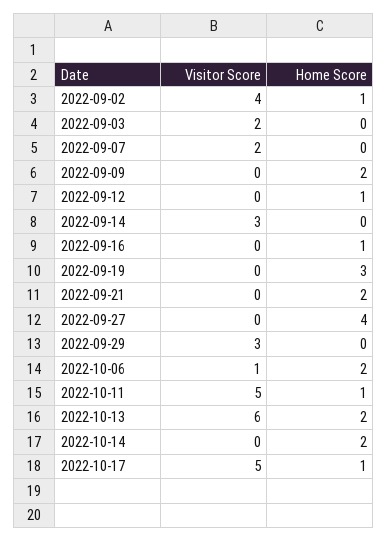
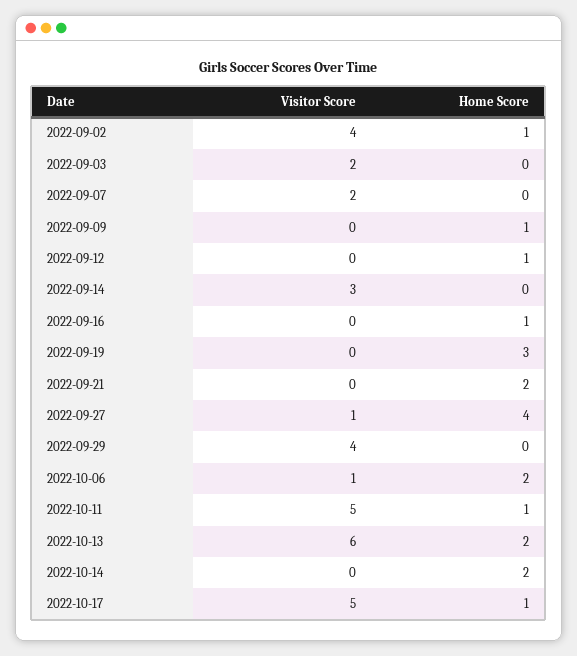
  {
    "Visitor Score": {
      "2022-09-02": 4,
      "2022-09-03": 2,
      "2022-09-07": 2,
      "2022-09-09": 0,
      "2022-09-12": 0,
      "2022-09-14": 3,
      "2022-09-16": 0,
      "2022-09-19": 0,
      "2022-09-21": 0,
-     "2022-09-27": 0,
+     "2022-09-27": 1,
-     "2022-09-29": 3,
+     "2022-09-29": 4,
      "2022-10-06": 1,
      "2022-10-11": 5,
      "2022-10-13": 6,
      "2022-10-14": 0,
      "2022-10-17": 5
    },
    "Home Score": {
      "2022-09-02": 1,
      "2022-09-03": 0,
      "2022-09-07": 0,
-     "2022-09-09": 2,
+     "2022-09-09": 1,
      "2022-09-12": 1,
      "2022-09-14": 0,
      "2022-09-16": 1,
      "2022-09-19": 3,
      "2022-09-21": 2,
      "2022-09-27": 4,
      "2022-09-29": 0,
      "2022-10-06": 2,
      "2022-10-11": 1,
      "2022-10-13": 2,
      "2022-10-14": 2,
      "2022-10-17": 1
    }
  }

